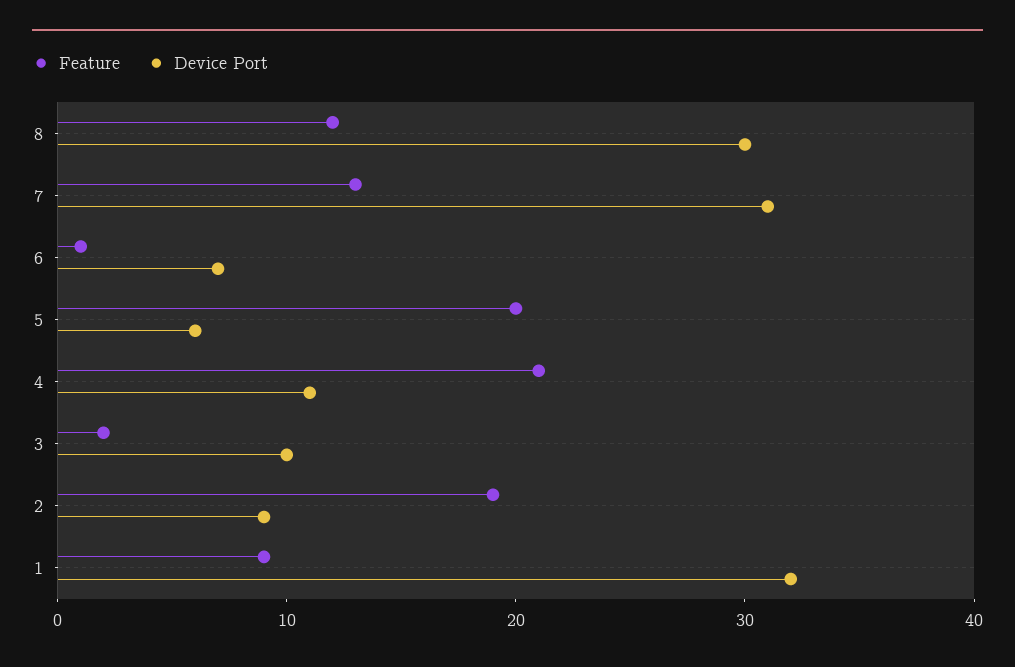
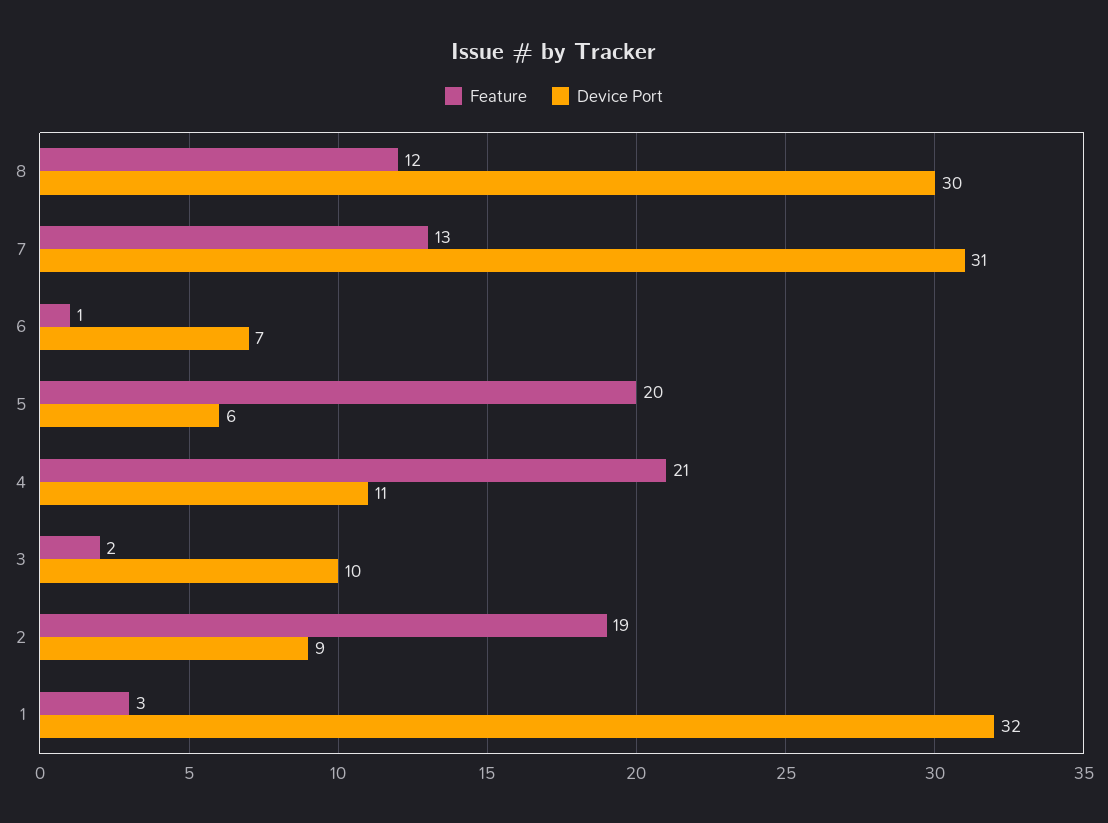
  {
    "Feature": {
      "8": 12,
      "7": 13,
      "6": 1,
      "5": 20,
      "4": 21,
      "3": 2,
      "2": 19,
-     "1": 9
+     "1": 3
    },
    "Device Port": {
      "8": 30,
      "7": 31,
      "6": 7,
      "5": 6,
      "4": 11,
      "3": 10,
      "2": 9,
      "1": 32
    }
  }

